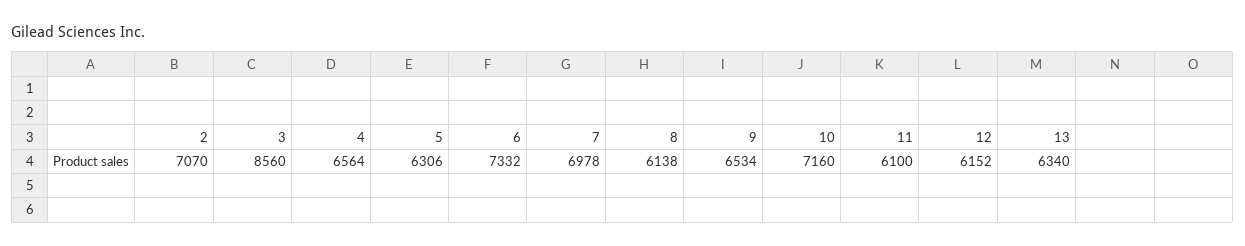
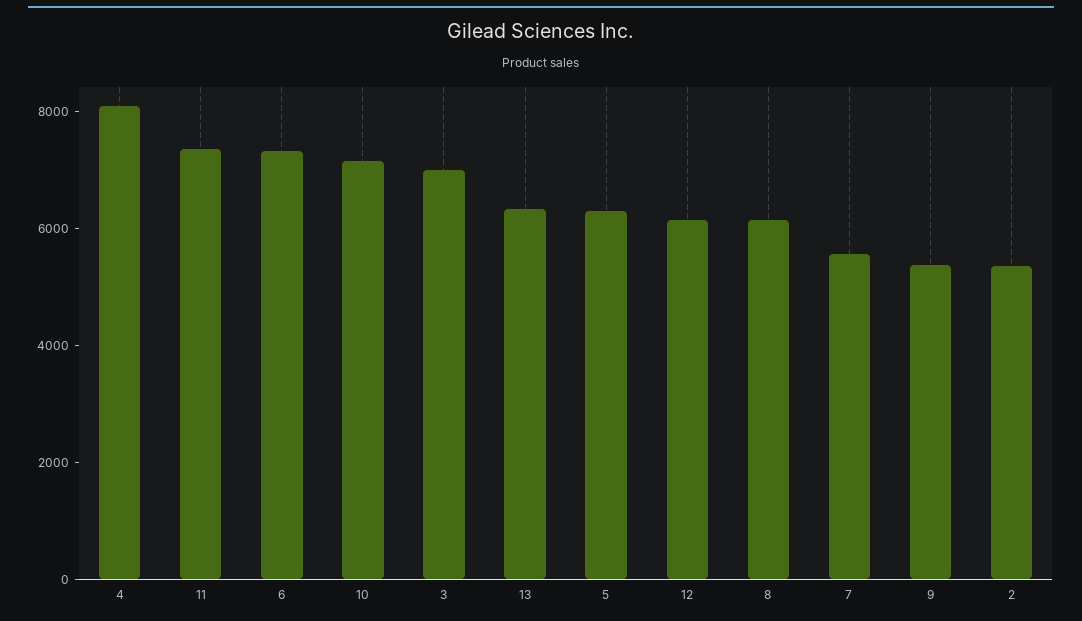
  {
-   "2": 7070,
+   "2": 5500,
-   "3": 8560,
+   "3": 7000,
-   "4": 6564,
+   "4": 8000,
    "5": 6306,
    "6": 7332,
-   "7": 6978,
+   "7": 5500,
    "8": 6138,
-   "9": 6534,
+   "9": 5500,
    "10": 7160,
-   "11": 6100,
+   "11": 7500,
    "12": 6152,
    "13": 6340
  }

